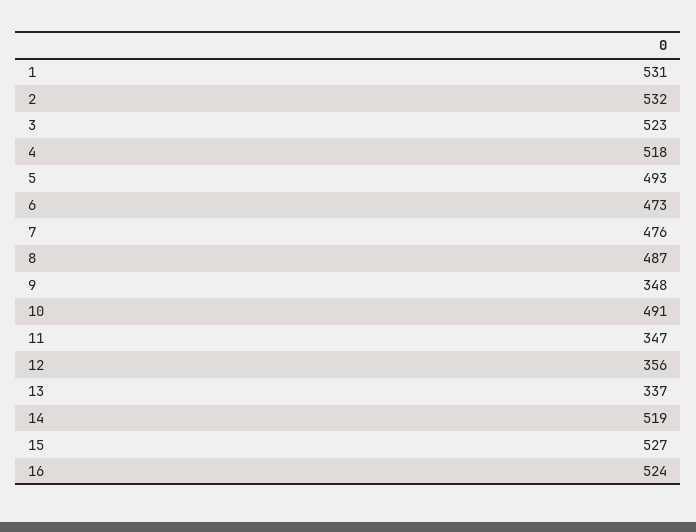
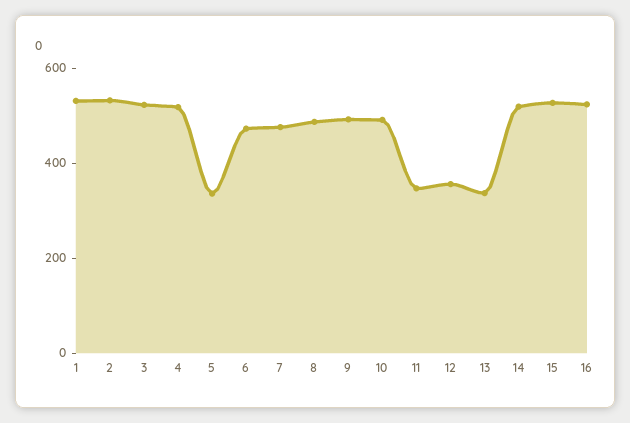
  {
    "1": 531,
    "2": 532,
    "3": 523,
    "4": 518,
-   "5": 493,
+   "5": 350,
    "6": 473,
    "7": 476,
    "8": 487,
-   "9": 348,
+   "9": 500,
    "10": 491,
    "11": 347,
    "12": 356,
    "13": 337,
    "14": 519,
    "15": 527,
    "16": 524
  }

